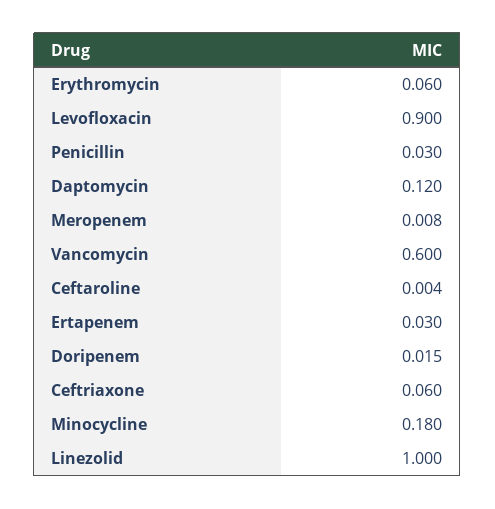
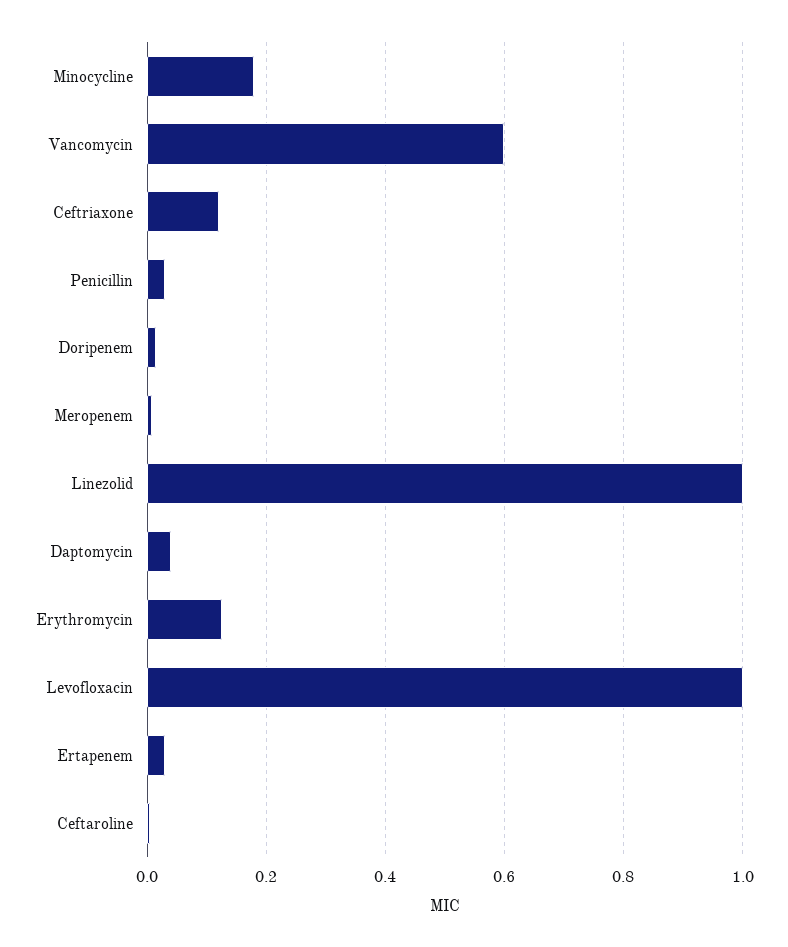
  {
-   "Erythromycin": 0.06,
+   "Erythromycin": 0.12,
-   "Levofloxacin": 0.9,
+   "Levofloxacin": 1,
    "Penicillin": 0.03,
-   "Daptomycin": 0.12,
+   "Daptomycin": 0.04,
    "Meropenem": 0.008,
    "Vancomycin": 0.6,
    "Ceftaroline": 0.004,
    "Ertapenem": 0.03,
    "Doripenem": 0.015,
-   "Ceftriaxone": 0.06,
+   "Ceftriaxone": 0.12,
    "Minocycline": 0.18,
    "Linezolid": 1
  }

